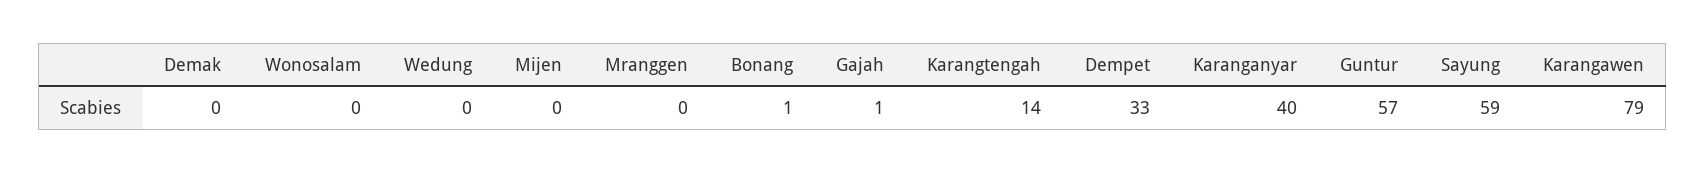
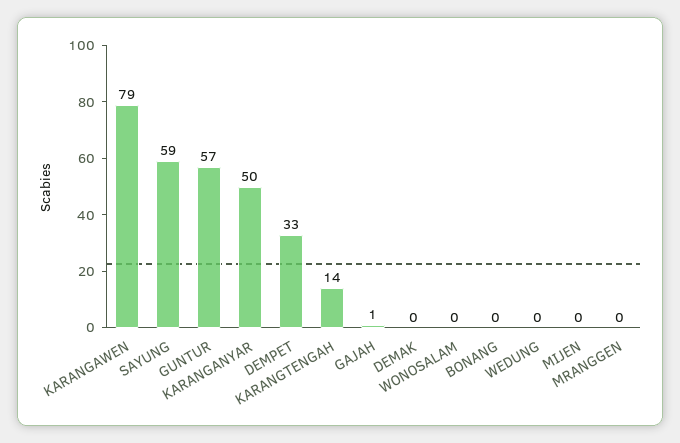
  {
    "Demak": 0,
    "Wonosalam": 0,
    "Wedung": 0,
    "Mijen": 0,
    "Mranggen": 0,
-   "Bonang": 1,
+   "Bonang": 0,
    "Gajah": 1,
    "Karangtengah": 14,
    "Dempet": 33,
-   "Karanganyar": 40,
+   "Karanganyar": 50,
    "Guntur": 57,
    "Sayung": 59,
    "Karangawen": 79
  }

